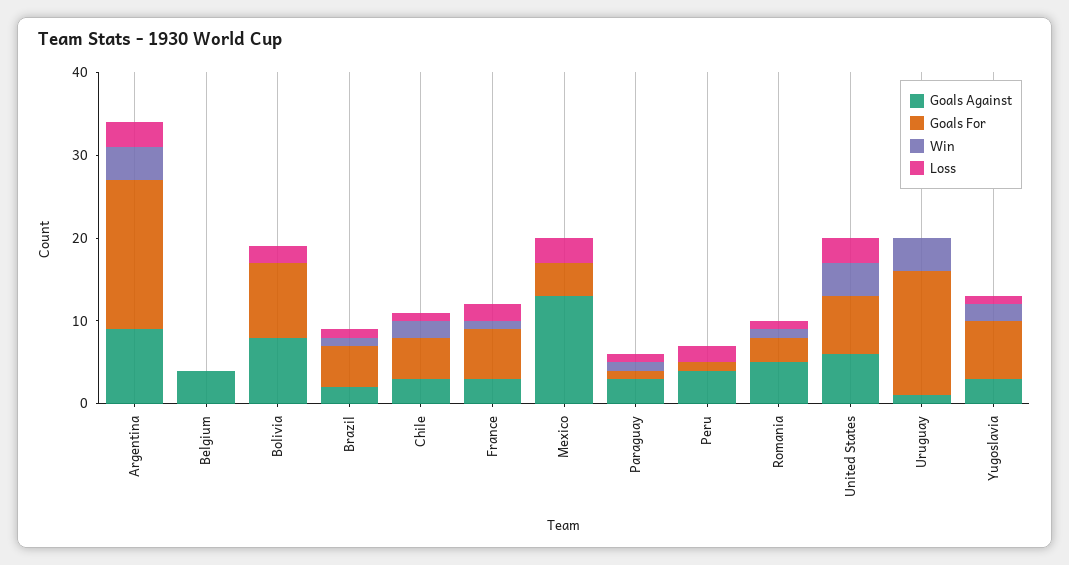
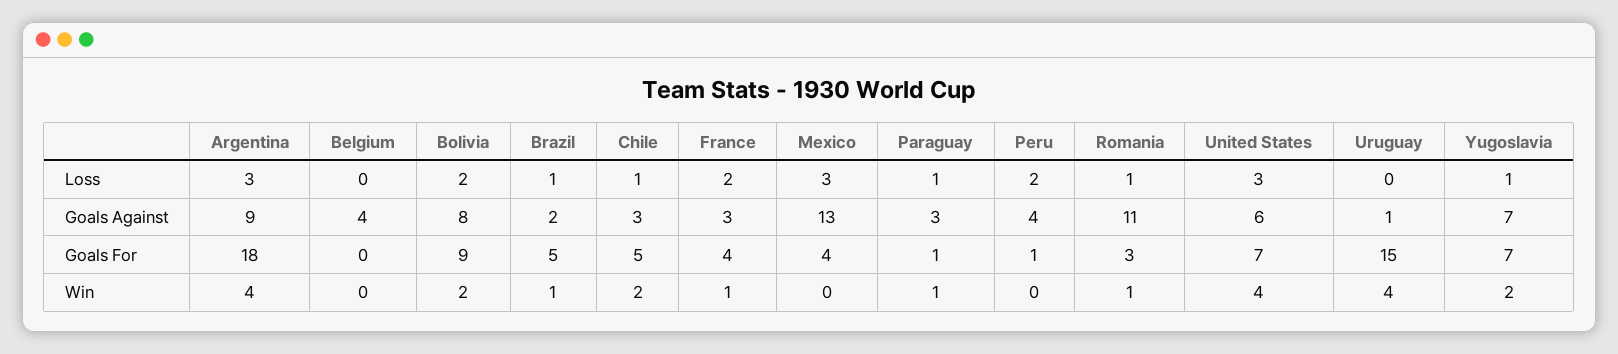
  {
    "Goals Against": {
      "Argentina": 9,
      "Belgium": 4,
      "Bolivia": 8,
      "Brazil": 2,
      "Chile": 3,
      "France": 3,
      "Mexico": 13,
      "Paraguay": 3,
      "Peru": 4,
-     "Romania": 5,
+     "Romania": 11,
      "United States": 6,
      "Uruguay": 1,
-     "Yugoslavia": 3
+     "Yugoslavia": 7
    },
    "Goals For": {
      "Argentina": 18,
      "Belgium": 0,
      "Bolivia": 9,
      "Brazil": 5,
      "Chile": 5,
-     "France": 6,
+     "France": 4,
      "Mexico": 4,
      "Paraguay": 1,
      "Peru": 1,
      "Romania": 3,
      "United States": 7,
      "Uruguay": 15,
      "Yugoslavia": 7
    },
    "Win": {
      "Argentina": 4,
      "Belgium": 0,
-     "Bolivia": 0,
+     "Bolivia": 2,
      "Brazil": 1,
      "Chile": 2,
      "France": 1,
      "Mexico": 0,
      "Paraguay": 1,
      "Peru": 0,
      "Romania": 1,
      "United States": 4,
      "Uruguay": 4,
      "Yugoslavia": 2
    },
    "Loss": {
      "Argentina": 3,
      "Belgium": 0,
      "Bolivia": 2,
      "Brazil": 1,
      "Chile": 1,
      "France": 2,
      "Mexico": 3,
      "Paraguay": 1,
      "Peru": 2,
      "Romania": 1,
      "United States": 3,
      "Uruguay": 0,
      "Yugoslavia": 1
    }
  }

